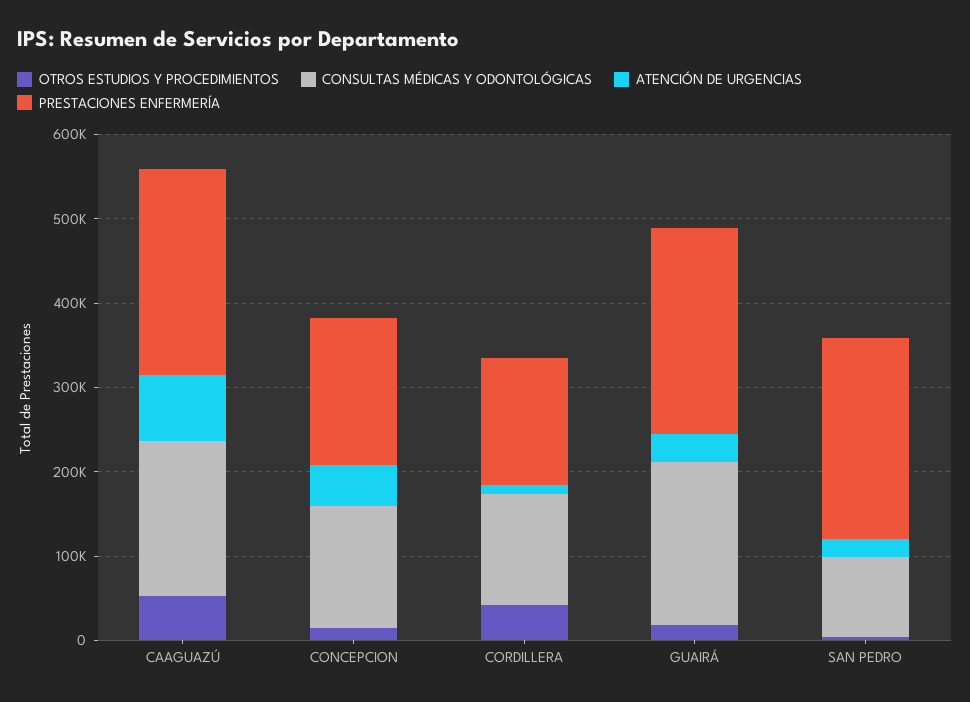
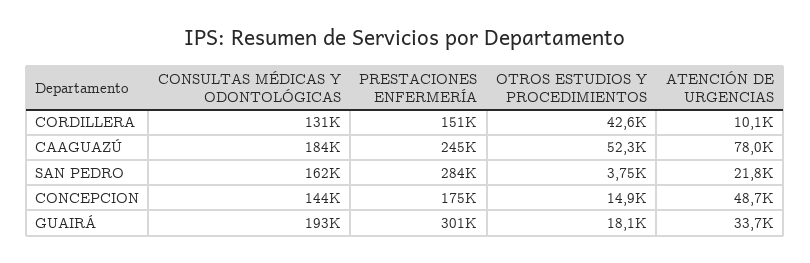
  {
    "OTROS ESTUDIOS Y PROCEDIMIENTOS": {
      "CAAGUAZÚ": 52300,
      "CONCEPCION": 14900,
      "CORDILLERA": 42600,
      "GUAIRÁ": 18100,
      "SAN PEDRO": 3750
    },
    "CONSULTAS MÉDICAS Y ODONTOLÓGICAS": {
      "CAAGUAZÚ": 184000,
      "CONCEPCION": 144000,
      "CORDILLERA": 131000,
      "GUAIRÁ": 193000,
-     "SAN PEDRO": 100000
+     "SAN PEDRO": 162000
    },
    "ATENCIÓN DE URGENCIAS": {
      "CAAGUAZÚ": 78000,
      "CONCEPCION": 48700,
      "CORDILLERA": 10100,
      "GUAIRÁ": 33700,
      "SAN PEDRO": 21800
    },
    "PRESTACIONES ENFERMERÍA": {
      "CAAGUAZÚ": 245000,
      "CONCEPCION": 175000,
      "CORDILLERA": 151000,
-     "GUAIRÁ": 240000,
+     "GUAIRÁ": 301000,
-     "SAN PEDRO": 240000
+     "SAN PEDRO": 284000
    }
  }

